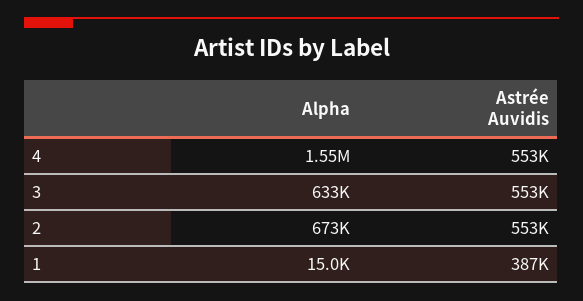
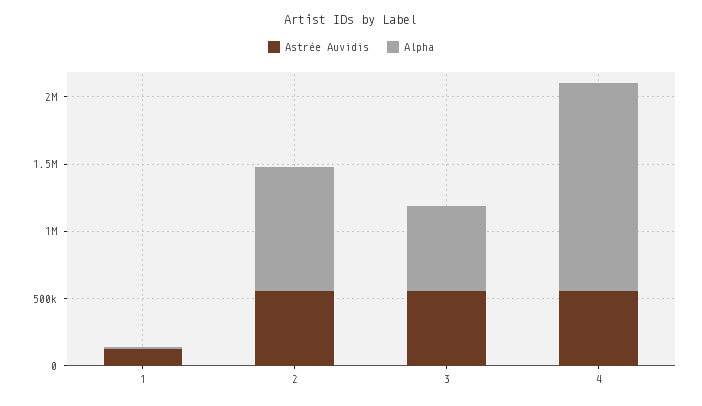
  {
    "Alpha": {
      "4": 1550000,
      "3": 633000,
-     "2": 673000,
+     "2": 900000,
      "1": 15000
    },
    "Astrée Auvidis": {
      "4": 553000,
      "3": 553000,
      "2": 553000,
-     "1": 387000
+     "1": 100000
    }
  }

